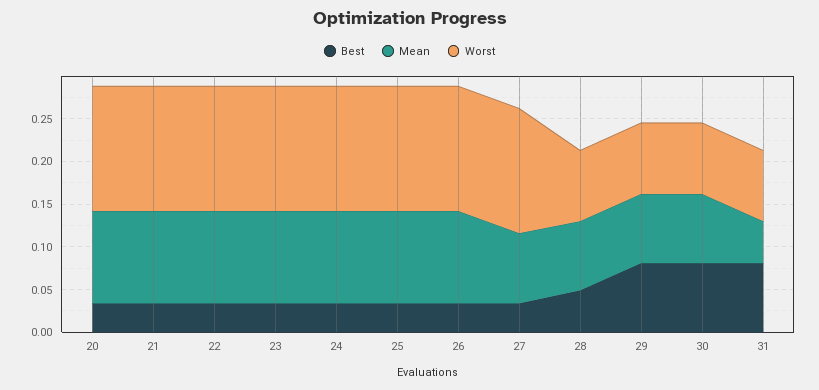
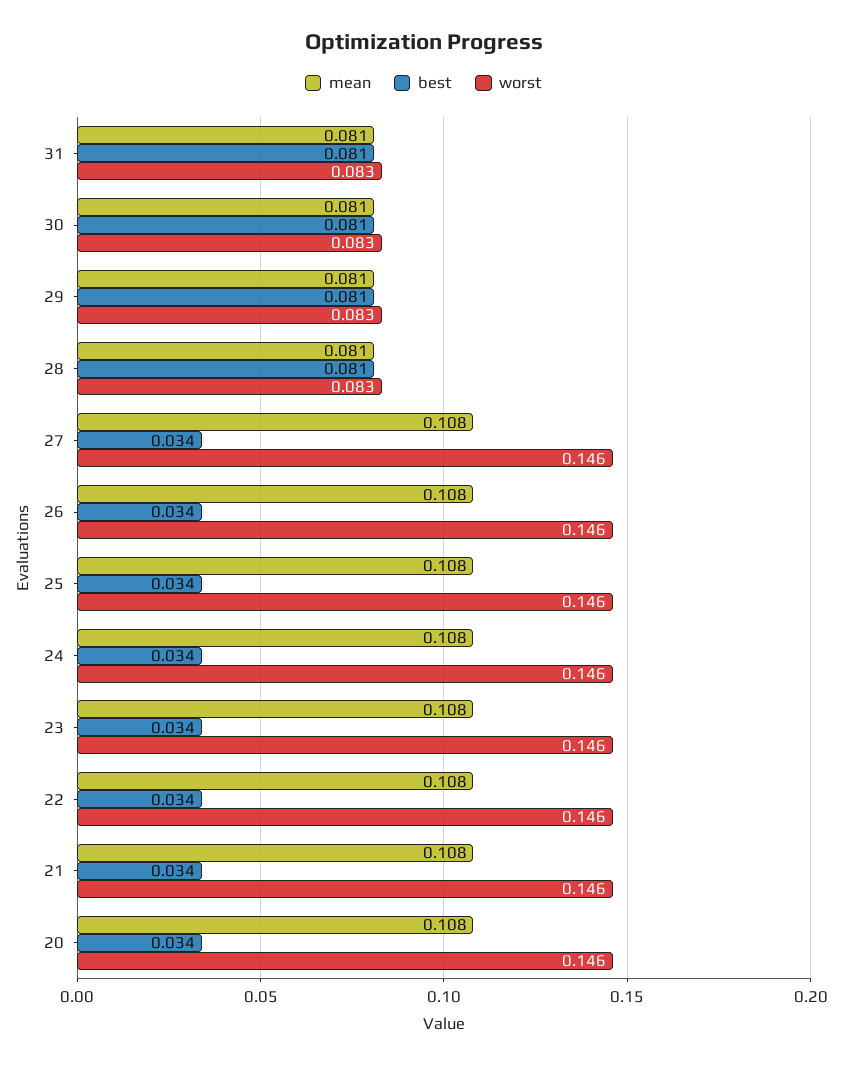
  {
    "Best": {
      "20": 0.034,
      "21": 0.034,
      "22": 0.034,
      "23": 0.034,
      "24": 0.034,
      "25": 0.034,
      "26": 0.034,
      "27": 0.034,
-     "28": 0.05,
+     "28": 0.081,
      "29": 0.081,
      "30": 0.081,
      "31": 0.081
    },
    "Mean": {
      "20": 0.108,
      "21": 0.108,
      "22": 0.108,
      "23": 0.108,
      "24": 0.108,
      "25": 0.108,
      "26": 0.108,
-     "27": 0.08,
+     "27": 0.108,
      "28": 0.081,
      "29": 0.081,
      "30": 0.081,
-     "31": 0.05
+     "31": 0.081
    },
    "Worst": {
      "20": 0.146,
      "21": 0.146,
      "22": 0.146,
      "23": 0.146,
      "24": 0.146,
      "25": 0.146,
      "26": 0.146,
      "27": 0.146,
      "28": 0.083,
      "29": 0.083,
      "30": 0.083,
      "31": 0.083
    }
  }

